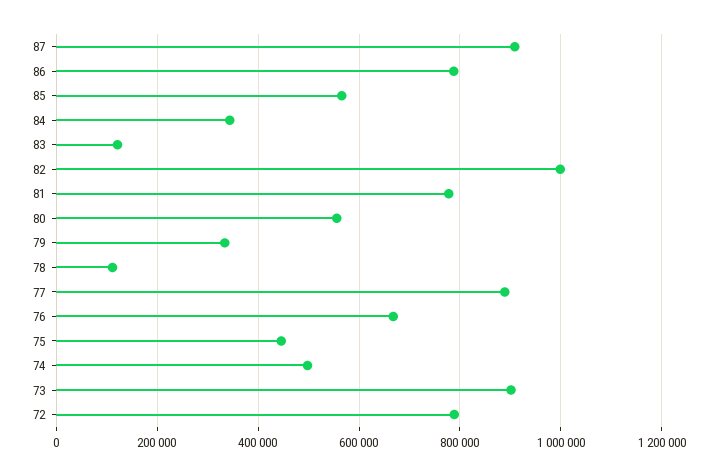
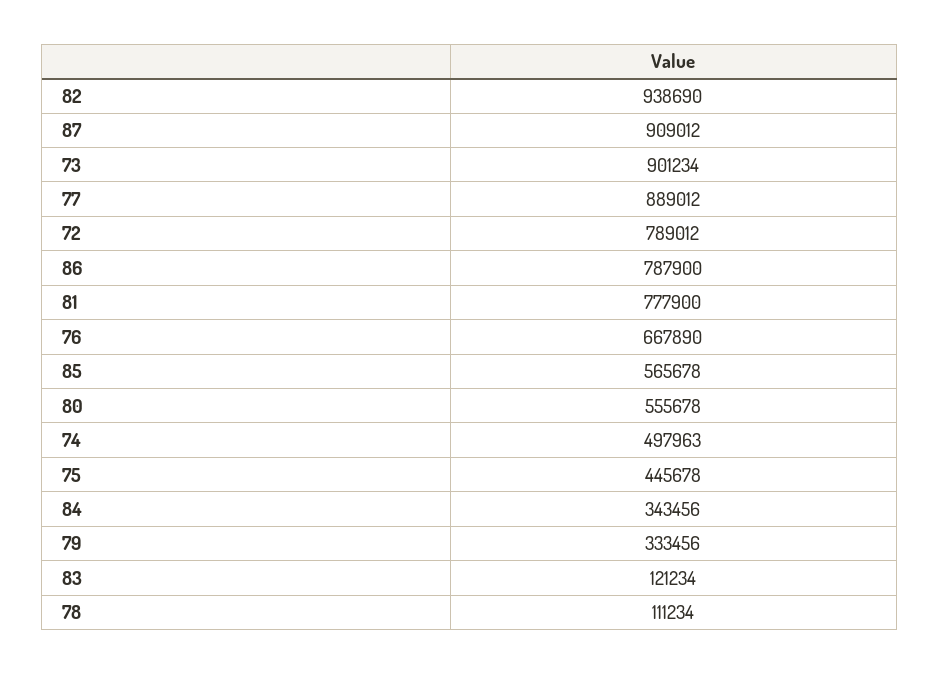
  {
    "87": 909012,
    "86": 787900,
    "85": 565678,
    "84": 343456,
    "83": 121234,
-   "82": 1000000,
+   "82": 938690,
    "81": 777900,
    "80": 555678,
    "79": 333456,
    "78": 111234,
    "77": 889012,
    "76": 667890,
    "75": 445678,
    "74": 497963,
    "73": 901234,
    "72": 789012
  }

